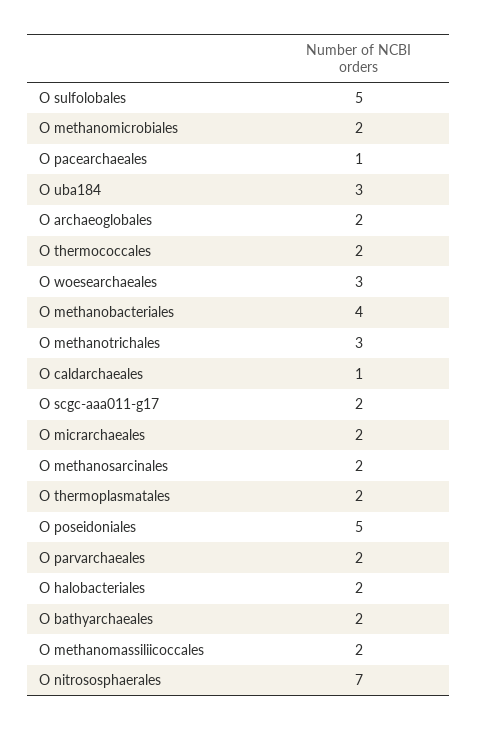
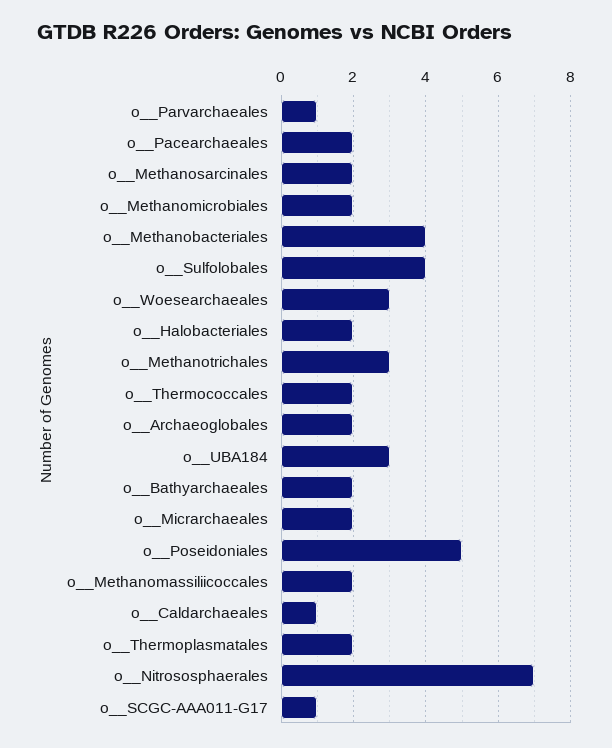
  {
-   "O  sulfolobales": 5,
+   "O  sulfolobales": 4,
    "O  methanomicrobiales": 2,
-   "O  pacearchaeales": 1,
+   "O  pacearchaeales": 2,
    "O  uba184": 3,
    "O  archaeoglobales": 2,
    "O  thermococcales": 2,
    "O  woesearchaeales": 3,
    "O  methanobacteriales": 4,
    "O  methanotrichales": 3,
    "O  caldarchaeales": 1,
-   "O  scgc-aaa011-g17": 2,
+   "O  scgc-aaa011-g17": 1,
    "O  micrarchaeales": 2,
    "O  methanosarcinales": 2,
    "O  thermoplasmatales": 2,
    "O  poseidoniales": 5,
-   "O  parvarchaeales": 2,
+   "O  parvarchaeales": 1,
    "O  halobacteriales": 2,
    "O  bathyarchaeales": 2,
    "O  methanomassiliicoccales": 2,
    "O  nitrososphaerales": 7
  }

